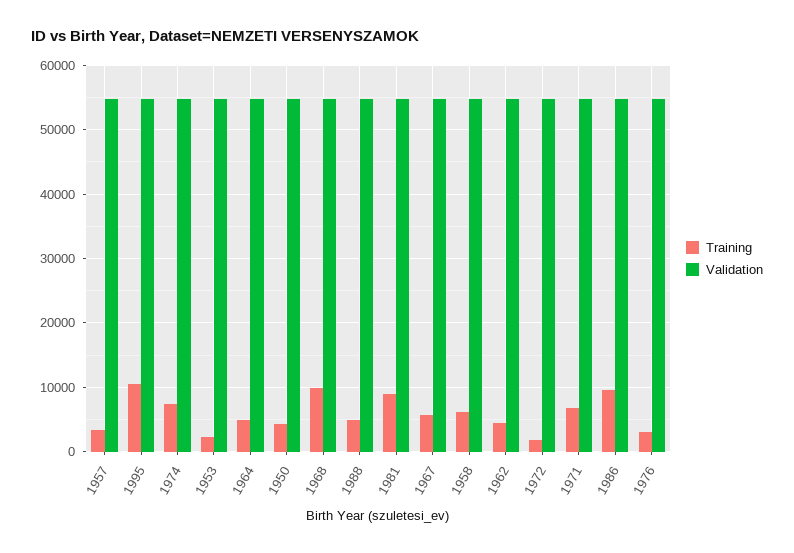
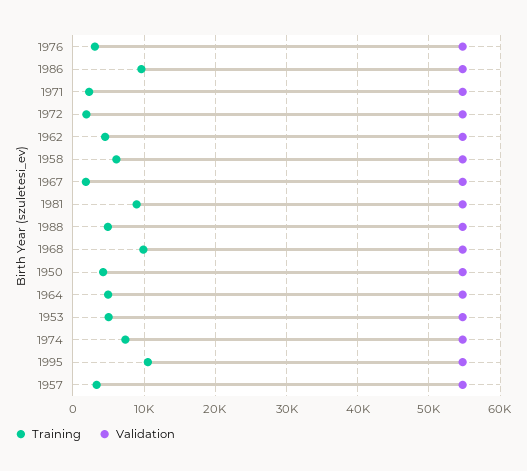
  {
    "Training": {
      "1957": 3000,
      "1995": 11000,
      "1974": 7000,
-     "1953": 2000,
+     "1953": 5000,
      "1964": 5000,
      "1950": 4000,
      "1968": 10000,
      "1988": 5000,
      "1981": 9000,
-     "1967": 6000,
+     "1967": 2000,
      "1958": 6000,
      "1962": 5000,
      "1972": 2000,
-     "1971": 7000,
+     "1971": 2000,
      "1986": 10000,
      "1976": 3000
    },
    "Validation": {
      "1957": 55000,
      "1995": 55000,
      "1974": 55000,
      "1953": 55000,
      "1964": 55000,
      "1950": 55000,
      "1968": 55000,
      "1988": 55000,
      "1981": 55000,
      "1967": 55000,
      "1958": 55000,
      "1962": 55000,
      "1972": 55000,
      "1971": 55000,
      "1986": 55000,
      "1976": 55000
    }
  }

